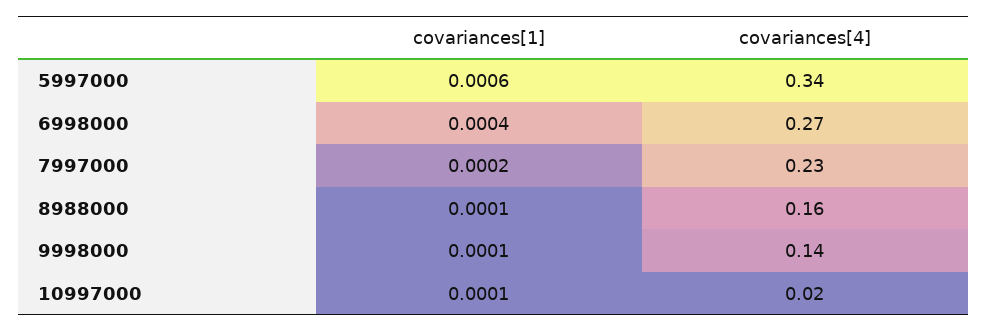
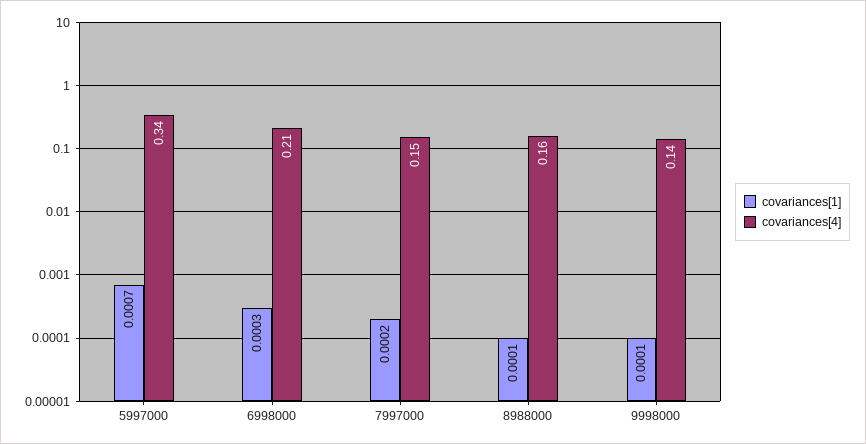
  {
    "covariances[1]": {
-     "5997000": 0.0006,
+     "5997000": 0.0007,
-     "6998000": 0.0004,
+     "6998000": 0.0003,
      "7997000": 0.0002,
      "8988000": 0.0001,
-     "9998000": 0.0001,
+     "9998000": 0.0001
-     "10997000": 0.0001
    },
    "covariances[4]": {
      "5997000": 0.34,
-     "6998000": 0.27,
+     "6998000": 0.21,
-     "7997000": 0.23,
+     "7997000": 0.15,
      "8988000": 0.16,
-     "9998000": 0.14,
+     "9998000": 0.14
-     "10997000": 0.02
    }
  }

